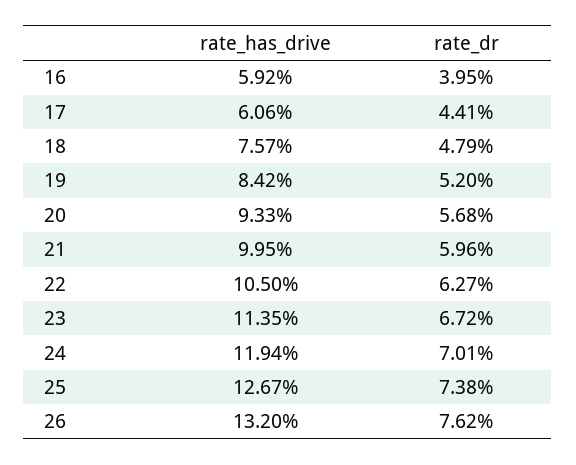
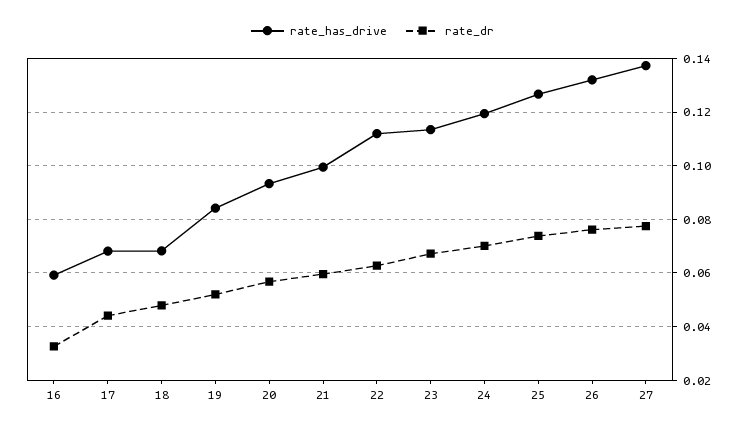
  {
    "rate_has_drive": {
      "16": 0.0592,
-     "17": 0.0606,
+     "17": 0.0675,
-     "18": 0.0757,
+     "18": 0.0675,
      "19": 0.0842,
      "20": 0.0933,
      "21": 0.0995,
-     "22": 0.105,
+     "22": 0.1125,
      "23": 0.1135,
      "24": 0.1194,
      "25": 0.1267,
-     "26": 0.132
+     "26": 0.132,
+     "27": 0.1375
    },
    "rate_dr": {
-     "16": 0.0395,
+     "16": 0.0325,
      "17": 0.0441,
      "18": 0.0479,
      "19": 0.052,
      "20": 0.0568,
      "21": 0.0596,
      "22": 0.0627,
      "23": 0.0672,
      "24": 0.0701,
      "25": 0.0738,
-     "26": 0.0762
+     "26": 0.0762,
+     "27": 0.0775
    }
  }

